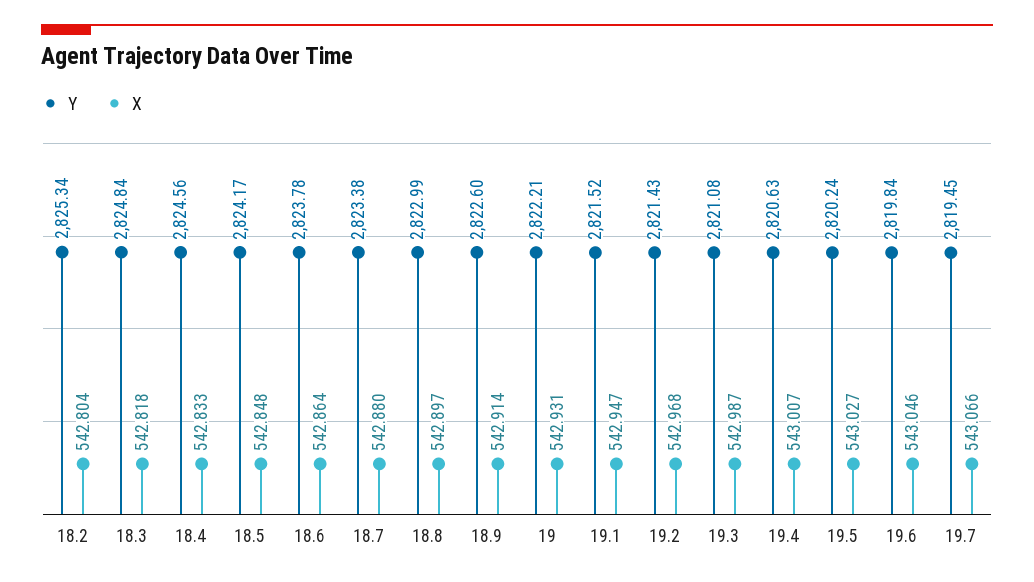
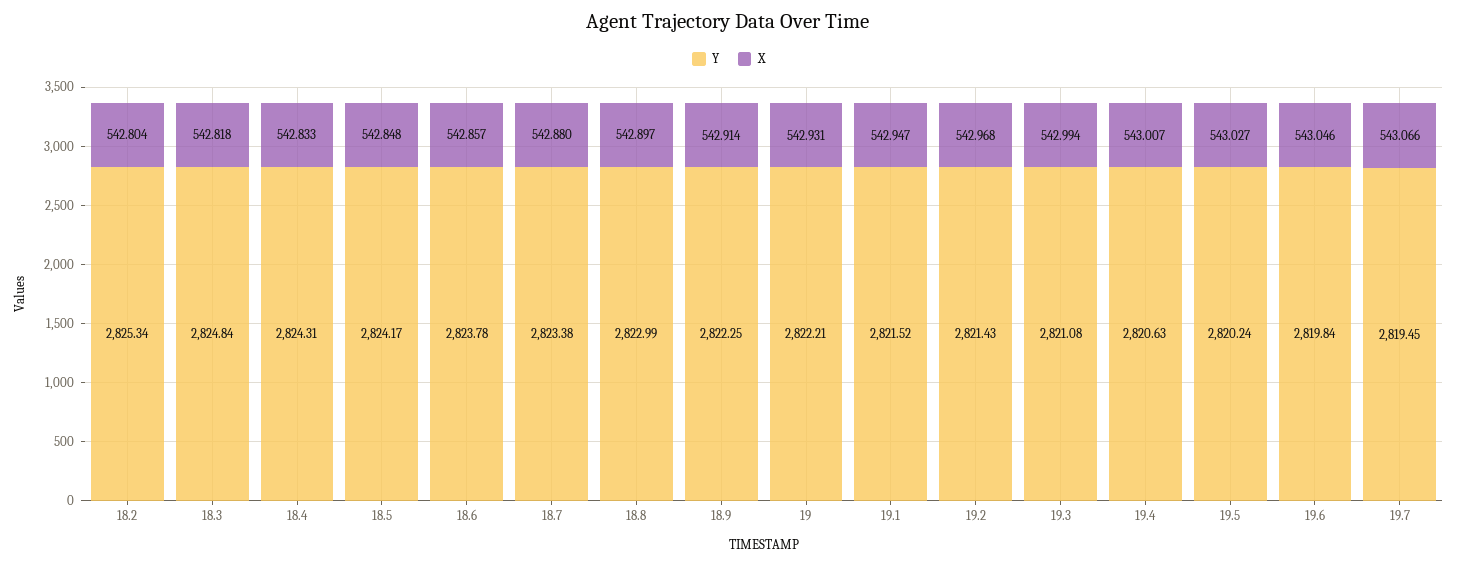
  {
    "Y": {
      "18.2": 2825.34,
      "18.3": 2824.84,
-     "18.4": 2824.56,
+     "18.4": 2824.31,
      "18.5": 2824.17,
      "18.6": 2823.78,
      "18.7": 2823.38,
      "18.8": 2822.99,
-     "18.9": 2822.6,
+     "18.9": 2822.25,
      "19": 2822.21,
      "19.1": 2821.52,
      "19.2": 2821.43,
      "19.3": 2821.08,
      "19.4": 2820.63,
      "19.5": 2820.24,
      "19.6": 2819.84,
      "19.7": 2819.45
    },
    "X": {
      "18.2": 542.804,
      "18.3": 542.818,
      "18.4": 542.833,
      "18.5": 542.848,
-     "18.6": 542.864,
+     "18.6": 542.857,
      "18.7": 542.88,
      "18.8": 542.897,
      "18.9": 542.914,
      "19": 542.931,
      "19.1": 542.947,
      "19.2": 542.968,
-     "19.3": 542.987,
+     "19.3": 542.994,
      "19.4": 543.007,
      "19.5": 543.027,
      "19.6": 543.046,
      "19.7": 543.066
    }
  }

